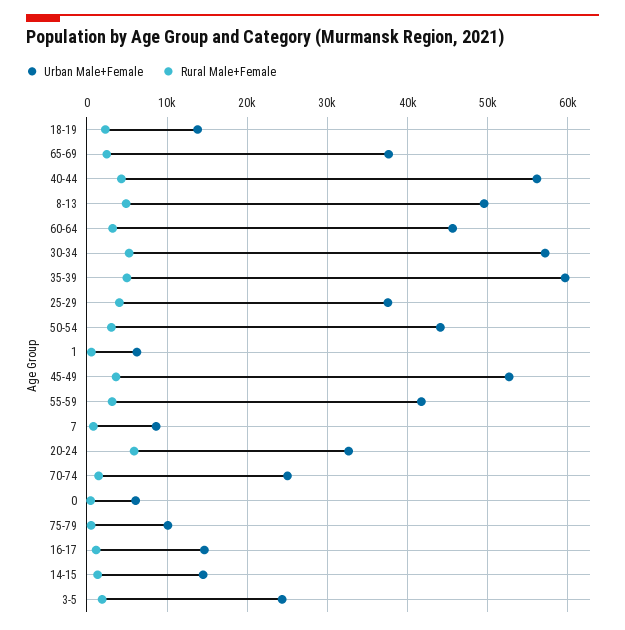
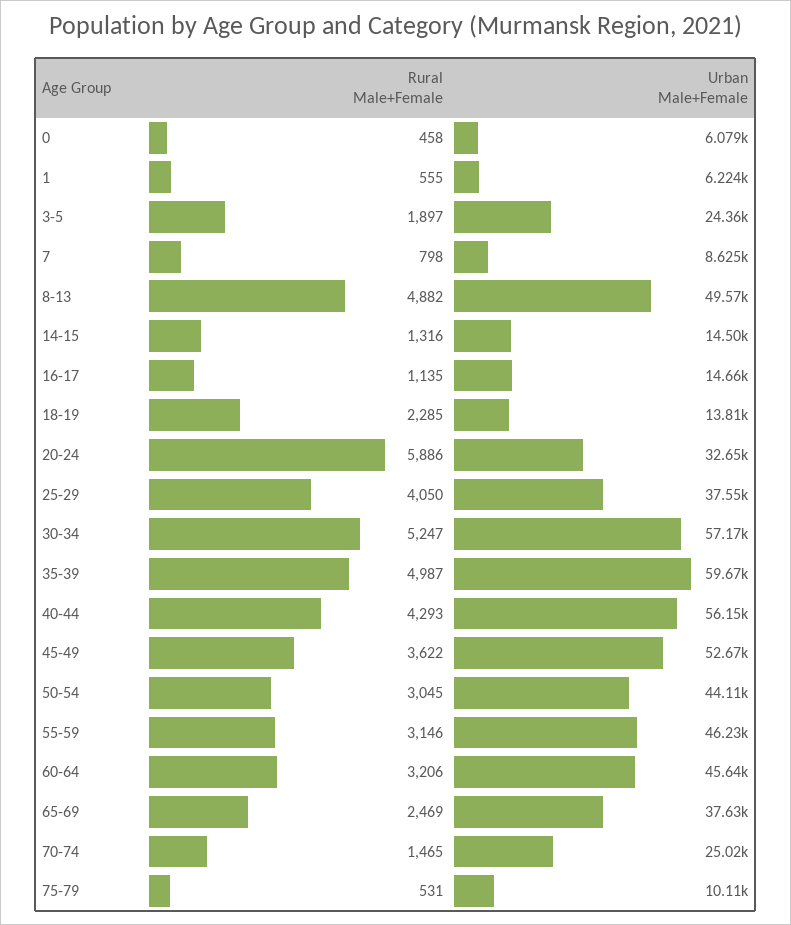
  {
    "Urban Male+Female": {
      "18-19": 13810,
      "65-69": 37630,
      "40-44": 56150,
      "8-13": 49570,
      "60-64": 45640,
      "30-34": 57170,
      "35-39": 59670,
      "25-29": 37550,
      "50-54": 44110,
      "1": 6224,
      "45-49": 52670,
-     "55-59": 42000,
+     "55-59": 46230,
      "7": 8625,
      "20-24": 32650,
      "70-74": 25020,
      "0": 6079,
      "75-79": 10110,
      "16-17": 14660,
      "14-15": 14500,
      "3-5": 24360
    },
    "Rural Male+Female": {
      "18-19": 2285,
      "65-69": 2469,
      "40-44": 4293,
      "8-13": 4882,
      "60-64": 3206,
      "30-34": 5247,
      "35-39": 4987,
      "25-29": 4050,
      "50-54": 3045,
      "1": 555,
      "45-49": 3622,
      "55-59": 3146,
      "7": 798,
      "20-24": 5886,
      "70-74": 1465,
      "0": 458,
      "75-79": 531,
      "16-17": 1135,
      "14-15": 1316,
      "3-5": 1897
    }
  }

